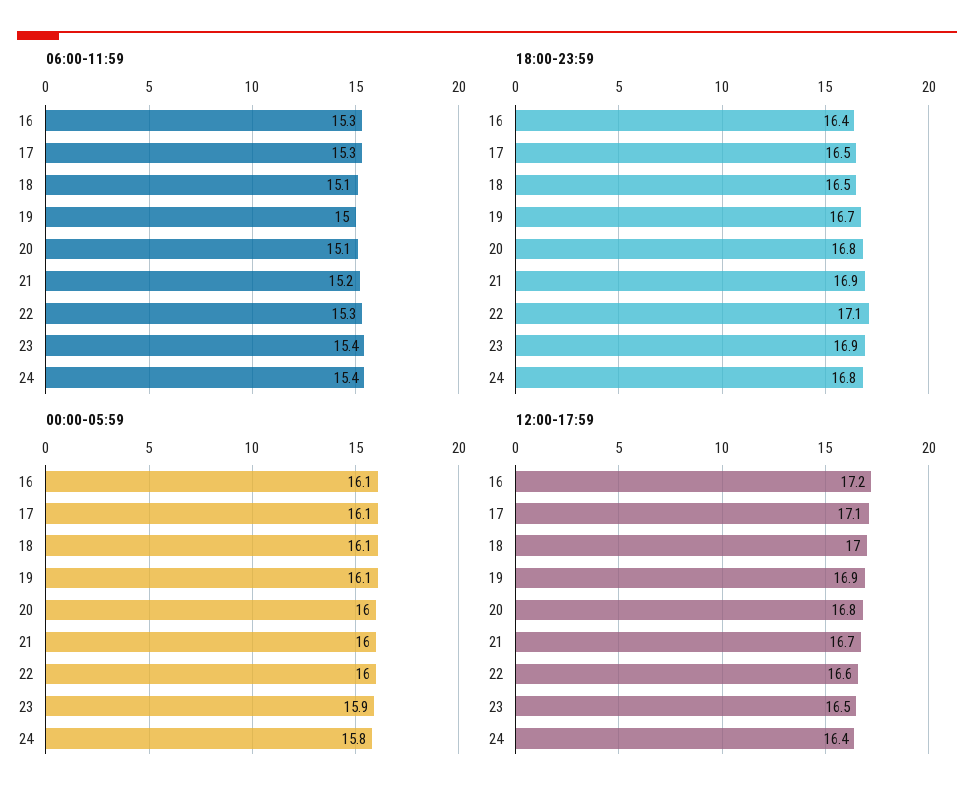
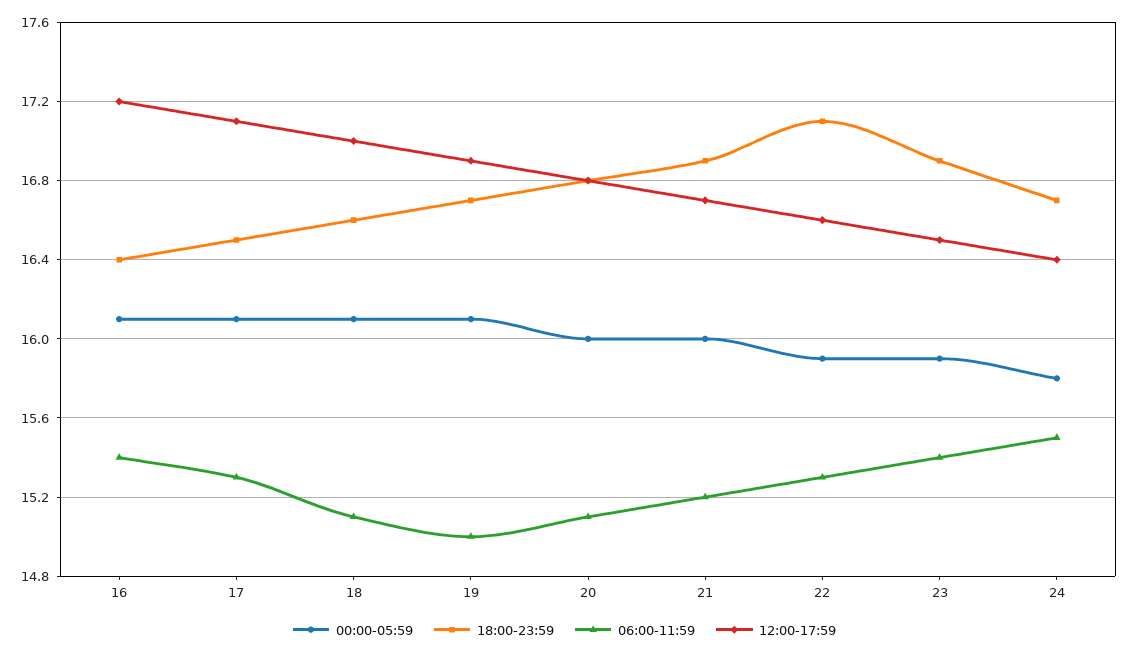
  {
    "06:00-11:59": {
-     "16": 15.3,
+     "16": 15.4,
      "17": 15.3,
      "18": 15.1,
      "19": 15,
      "20": 15.1,
      "21": 15.2,
      "22": 15.3,
      "23": 15.4,
-     "24": 15.4
+     "24": 15.5
    },
    "18:00-23:59": {
      "16": 16.4,
      "17": 16.5,
-     "18": 16.5,
+     "18": 16.6,
      "19": 16.7,
      "20": 16.8,
      "21": 16.9,
      "22": 17.1,
      "23": 16.9,
-     "24": 16.8
+     "24": 16.7
    },
    "00:00-05:59": {
      "16": 16.1,
      "17": 16.1,
      "18": 16.1,
      "19": 16.1,
      "20": 16,
      "21": 16,
-     "22": 16,
+     "22": 15.9,
      "23": 15.9,
      "24": 15.8
    },
    "12:00-17:59": {
      "16": 17.2,
      "17": 17.1,
      "18": 17,
      "19": 16.9,
      "20": 16.8,
      "21": 16.7,
      "22": 16.6,
      "23": 16.5,
      "24": 16.4
    }
  }

